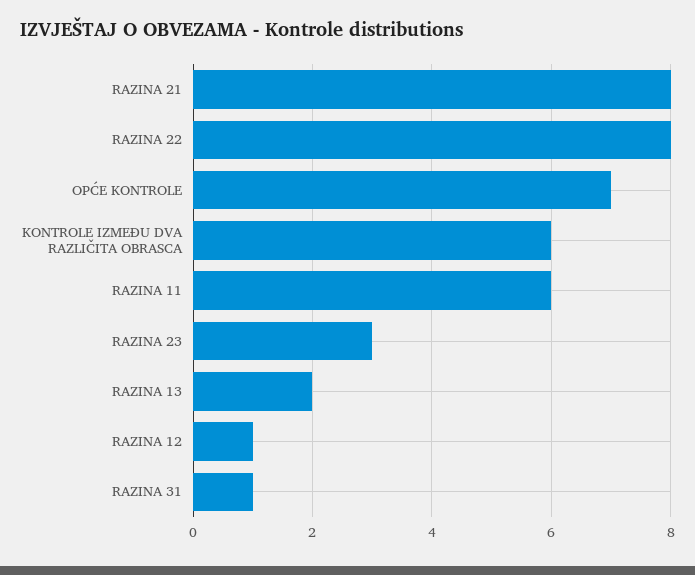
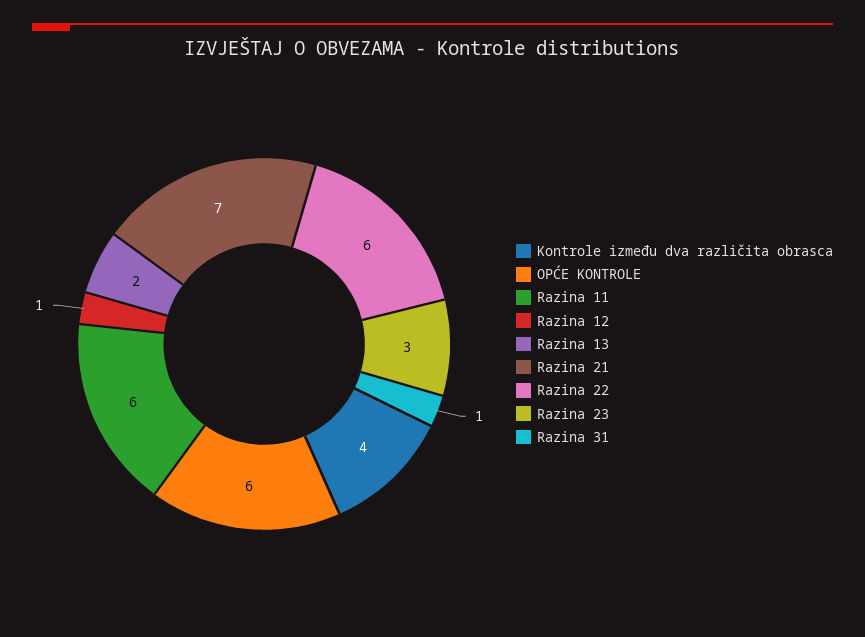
  {
-   "RAZINA 21": 8,
+   "RAZINA 21": 7,
-   "RAZINA 22": 8,
+   "RAZINA 22": 6,
-   "OPĆE KONTROLE": 7,
+   "OPĆE KONTROLE": 6,
-   "KONTROLE IZMEĐU DVA RAZLIČITA OBRASCA": 6,
+   "KONTROLE IZMEĐU DVA RAZLIČITA OBRASCA": 4,
    "RAZINA 11": 6,
    "RAZINA 23": 3,
    "RAZINA 13": 2,
    "RAZINA 12": 1,
    "RAZINA 31": 1
  }

